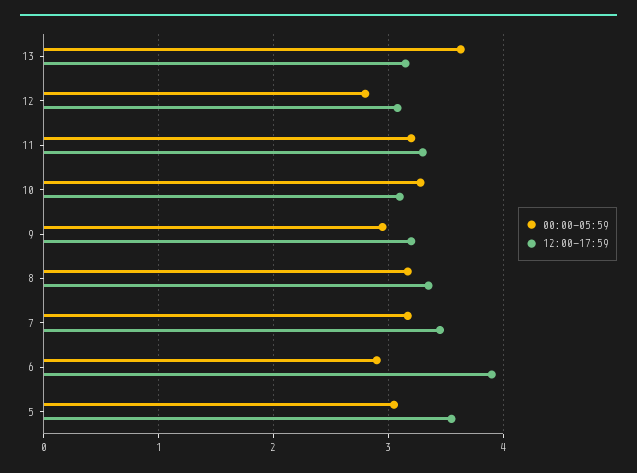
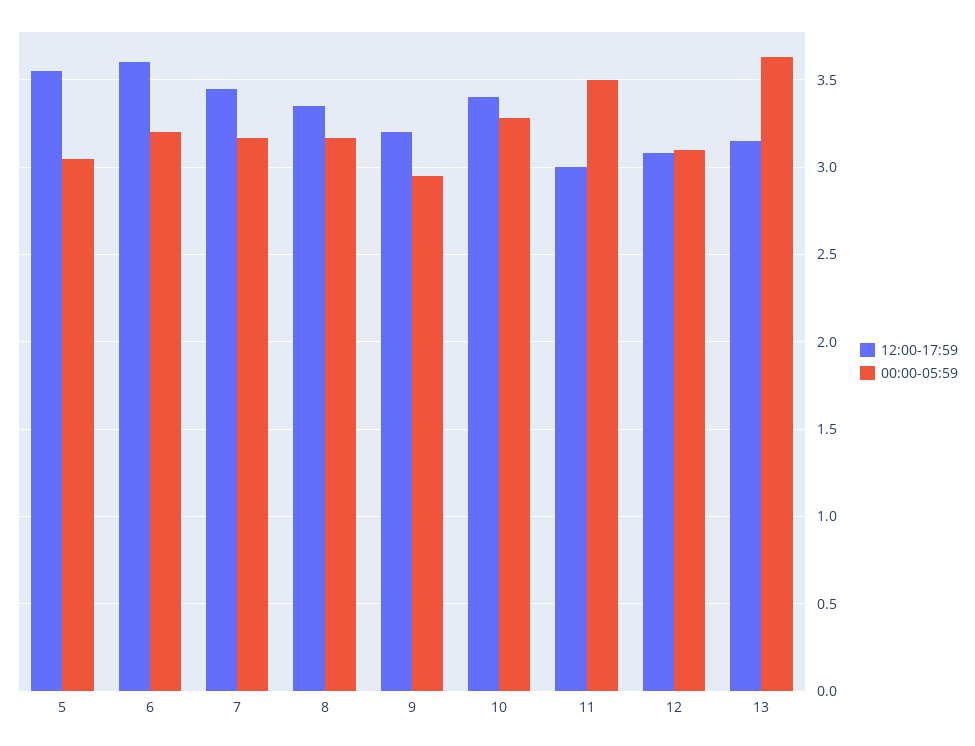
  {
    "00:00-05:59": {
      "13": 3.65,
-     "12": 2.8,
+     "12": 3.1,
-     "11": 3.2,
+     "11": 3.5,
      "10": 3.3,
      "9": 2.95,
      "8": 3.15,
      "7": 3.15,
-     "6": 2.9,
+     "6": 3.2,
      "5": 3.05
    },
    "12:00-17:59": {
      "13": 3.15,
      "12": 3.1,
-     "11": 3.3,
+     "11": 3,
-     "10": 3.1,
+     "10": 3.4,
      "9": 3.2,
      "8": 3.35,
      "7": 3.45,
-     "6": 3.9,
+     "6": 3.6,
      "5": 3.55
    }
  }

